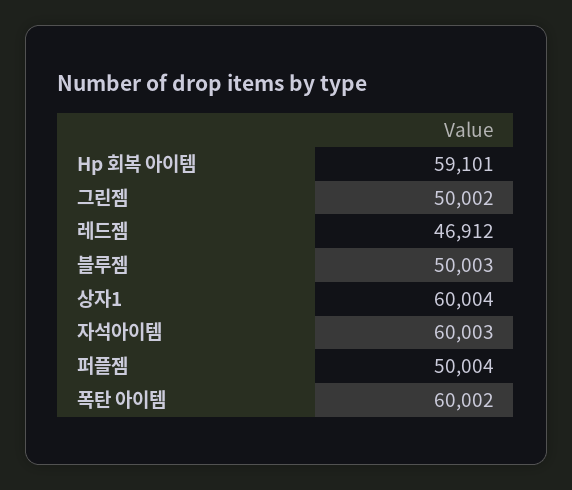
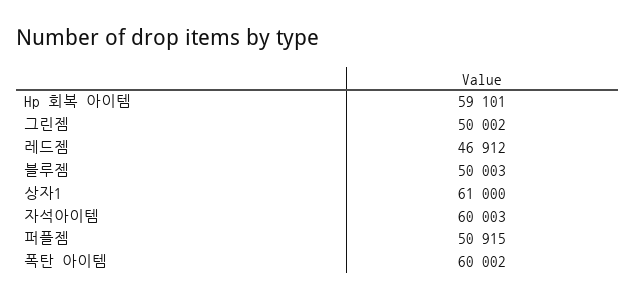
  {
    "Hp 회복 아이템": 59101,
    "그린젬": 50002,
    "레드젬": 46912,
    "블루젬": 50003,
-   "상자1": 60004,
+   "상자1": 61000,
    "자석아이템": 60003,
-   "퍼플젬": 50004,
+   "퍼플젬": 50915,
    "폭탄 아이템": 60002
  }

